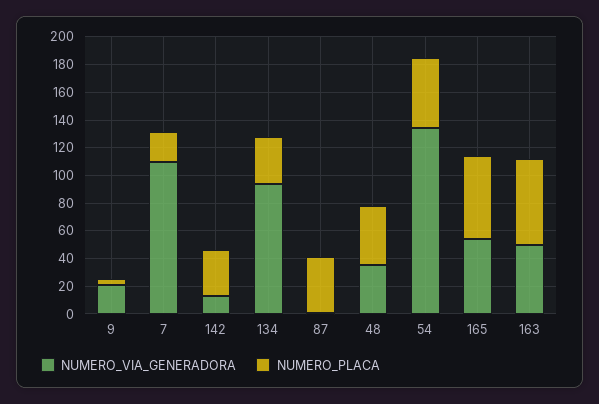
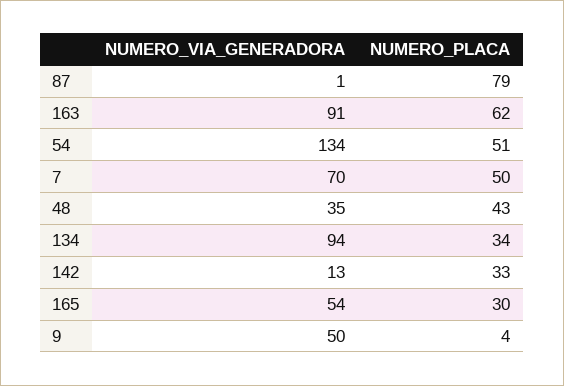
  {
    "NUMERO_VIA_GENERADORA": {
-     "9": 20,
+     "9": 50,
-     "7": 110,
+     "7": 70,
      "142": 13,
      "134": 94,
      "87": 1,
      "48": 35,
      "54": 134,
      "165": 54,
-     "163": 50
+     "163": 91
    },
    "NUMERO_PLACA": {
      "9": 4,
-     "7": 20,
+     "7": 50,
      "142": 33,
      "134": 34,
-     "87": 40,
+     "87": 79,
      "48": 43,
      "54": 51,
-     "165": 60,
+     "165": 30,
      "163": 62
    }
  }

